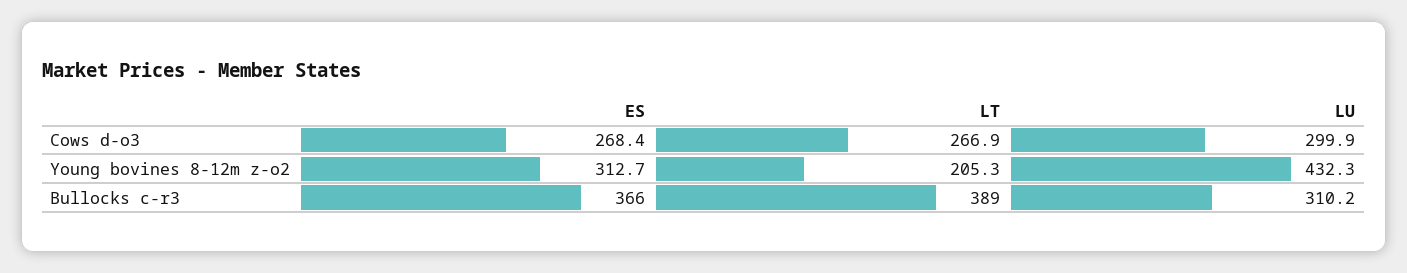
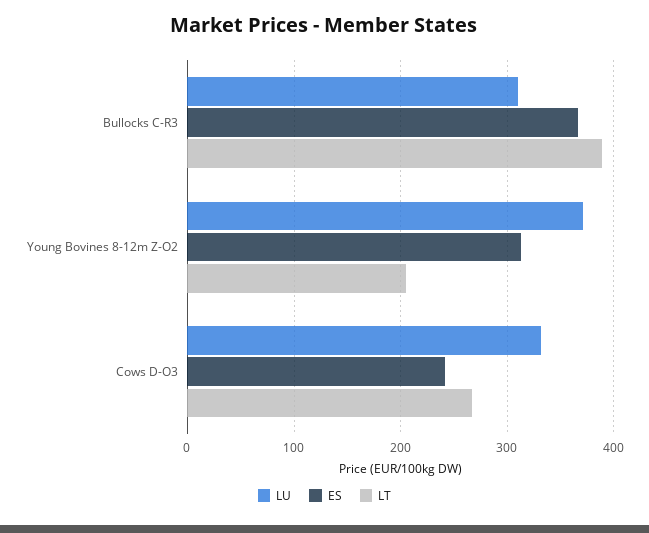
  {
    "ES": {
-     "Cows d-o3": 268.4,
+     "Cows d-o3": 240,
      "Young bovines 8-12m z-o2": 312.7,
      "Bullocks c-r3": 366
    },
    "LT": {
      "Cows d-o3": 266.9,
      "Young bovines 8-12m z-o2": 205.3,
      "Bullocks c-r3": 389
    },
    "LU": {
-     "Cows d-o3": 299.9,
+     "Cows d-o3": 330,
-     "Young bovines 8-12m z-o2": 432.3,
+     "Young bovines 8-12m z-o2": 370,
      "Bullocks c-r3": 310.2
    }
  }

